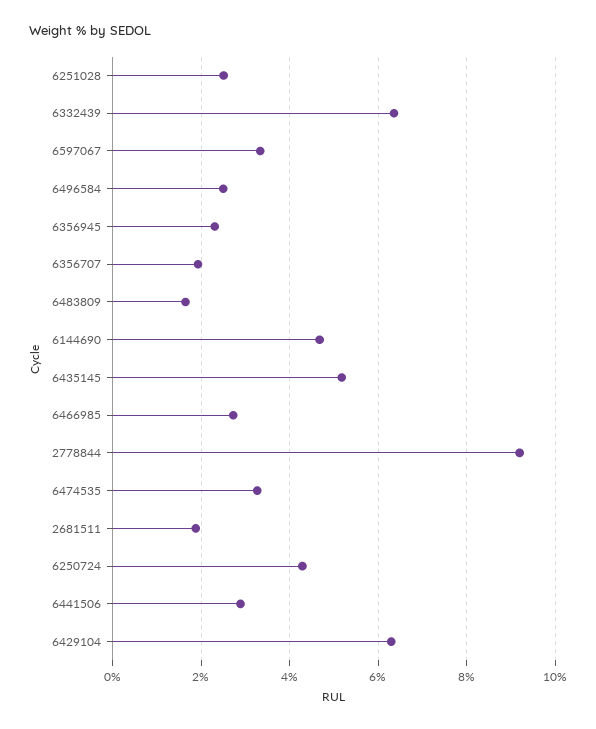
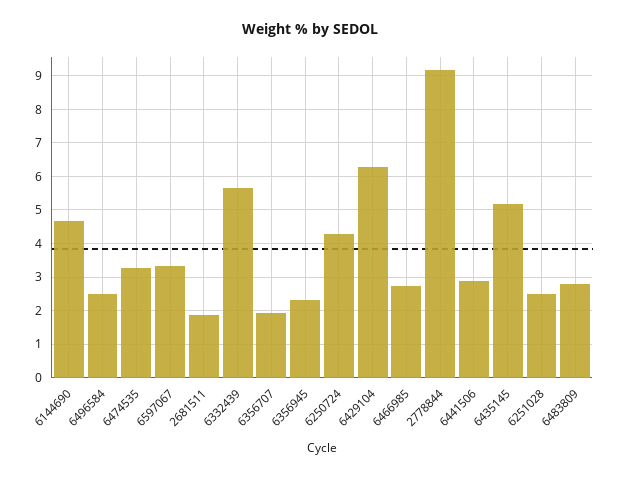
  {
    "6251028": 2.6,
-   "6332439": 6.4,
+   "6332439": 5.6,
    "6597067": 3.4,
    "6496584": 2.4,
    "6356945": 2.4,
    "6356707": 2,
-   "6483809": 1.6,
+   "6483809": 2.8,
    "6144690": 4.6,
    "6435145": 5.2,
    "6466985": 2.8,
    "2778844": 9.2,
    "6474535": 3.2,
    "2681511": 1.8,
    "6250724": 4.2,
    "6441506": 2.8,
    "6429104": 6.2
  }

